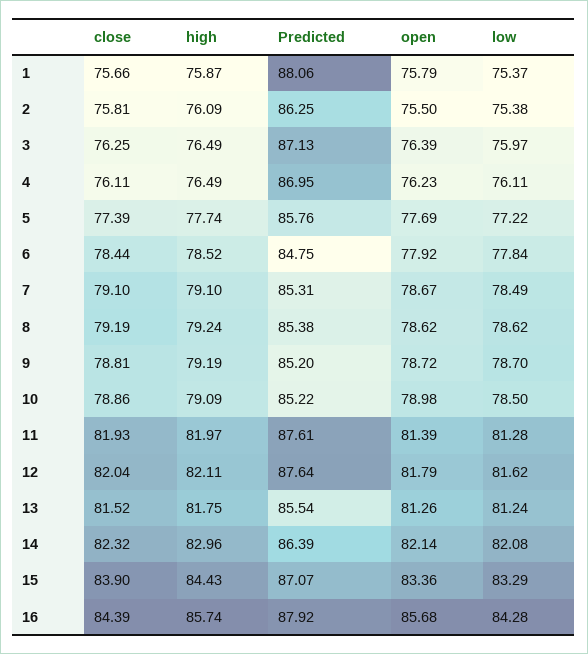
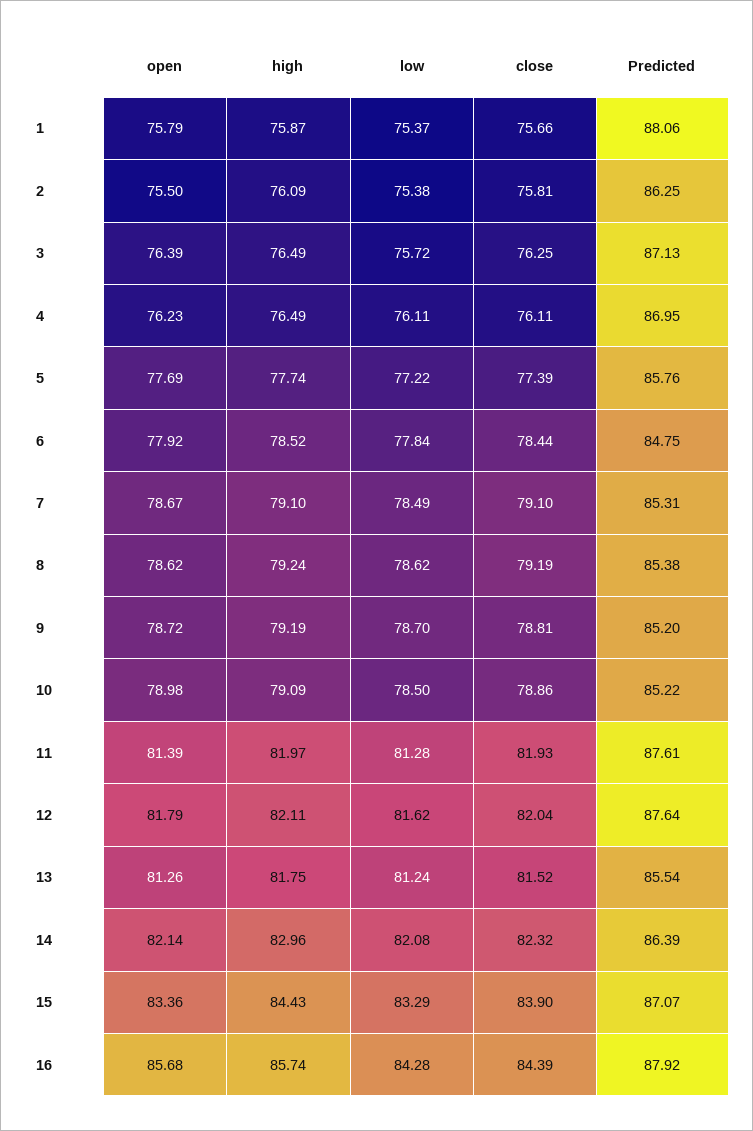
  {
    "close": {
      "1": 75.66,
      "2": 75.81,
      "3": 76.25,
      "4": 76.11,
      "5": 77.39,
      "6": 78.44,
      "7": 79.1,
      "8": 79.19,
      "9": 78.81,
      "10": 78.86,
      "11": 81.93,
      "12": 82.04,
      "13": 81.52,
      "14": 82.32,
      "15": 83.9,
      "16": 84.39
    },
    "high": {
      "1": 75.87,
      "2": 76.09,
      "3": 76.49,
      "4": 76.49,
      "5": 77.74,
      "6": 78.52,
      "7": 79.1,
      "8": 79.24,
      "9": 79.19,
      "10": 79.09,
      "11": 81.97,
      "12": 82.11,
      "13": 81.75,
      "14": 82.96,
      "15": 84.43,
      "16": 85.74
    },
    "Predicted": {
      "1": 88.06,
      "2": 86.25,
      "3": 87.13,
      "4": 86.95,
      "5": 85.76,
      "6": 84.75,
      "7": 85.31,
      "8": 85.38,
      "9": 85.2,
      "10": 85.22,
      "11": 87.61,
      "12": 87.64,
      "13": 85.54,
      "14": 86.39,
      "15": 87.07,
      "16": 87.92
    },
    "open": {
      "1": 75.79,
      "2": 75.5,
      "3": 76.39,
      "4": 76.23,
      "5": 77.69,
      "6": 77.92,
      "7": 78.67,
      "8": 78.62,
      "9": 78.72,
      "10": 78.98,
      "11": 81.39,
      "12": 81.79,
      "13": 81.26,
      "14": 82.14,
      "15": 83.36,
      "16": 85.68
    },
    "low": {
      "1": 75.37,
      "2": 75.38,
-     "3": 75.97,
+     "3": 75.72,
      "4": 76.11,
      "5": 77.22,
      "6": 77.84,
      "7": 78.49,
      "8": 78.62,
      "9": 78.7,
      "10": 78.5,
      "11": 81.28,
      "12": 81.62,
      "13": 81.24,
      "14": 82.08,
      "15": 83.29,
      "16": 84.28
    }
  }

